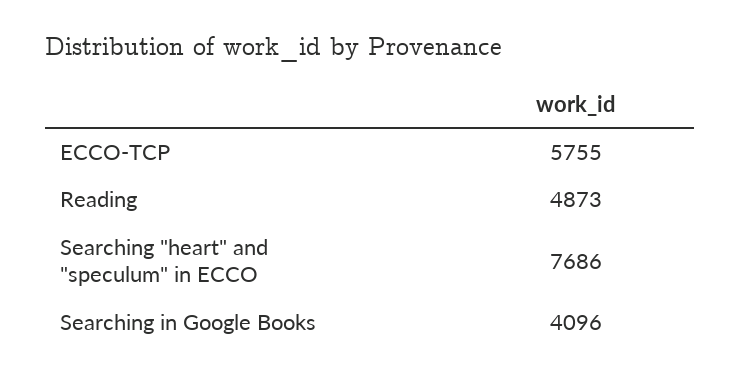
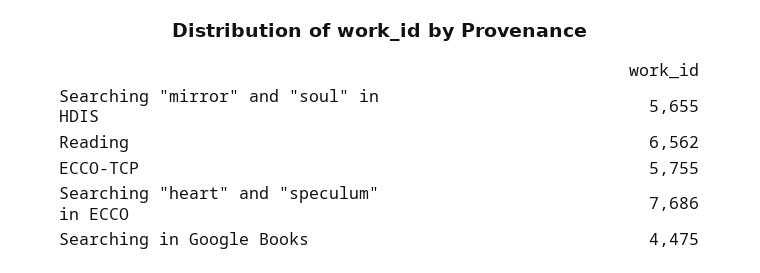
  {
    "ECCO-TCP": 5755,
-   "Reading": 4873,
+   "Reading": 6562,
    "Searching \"heart\" and \"speculum\" in ECCO": 7686,
-   "Searching in Google Books": 4096
+   "Searching in Google Books": 4475,
+   "Searching \"mirror\" and \"soul\" in HDIS": 5655
  }

